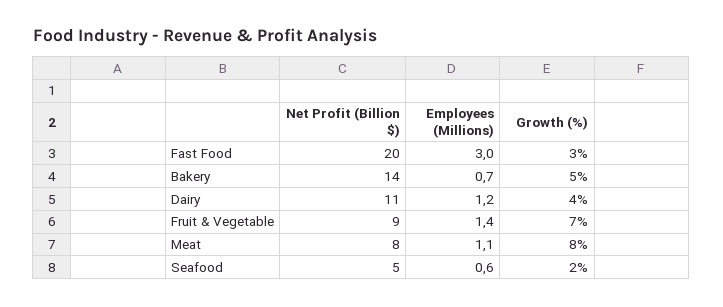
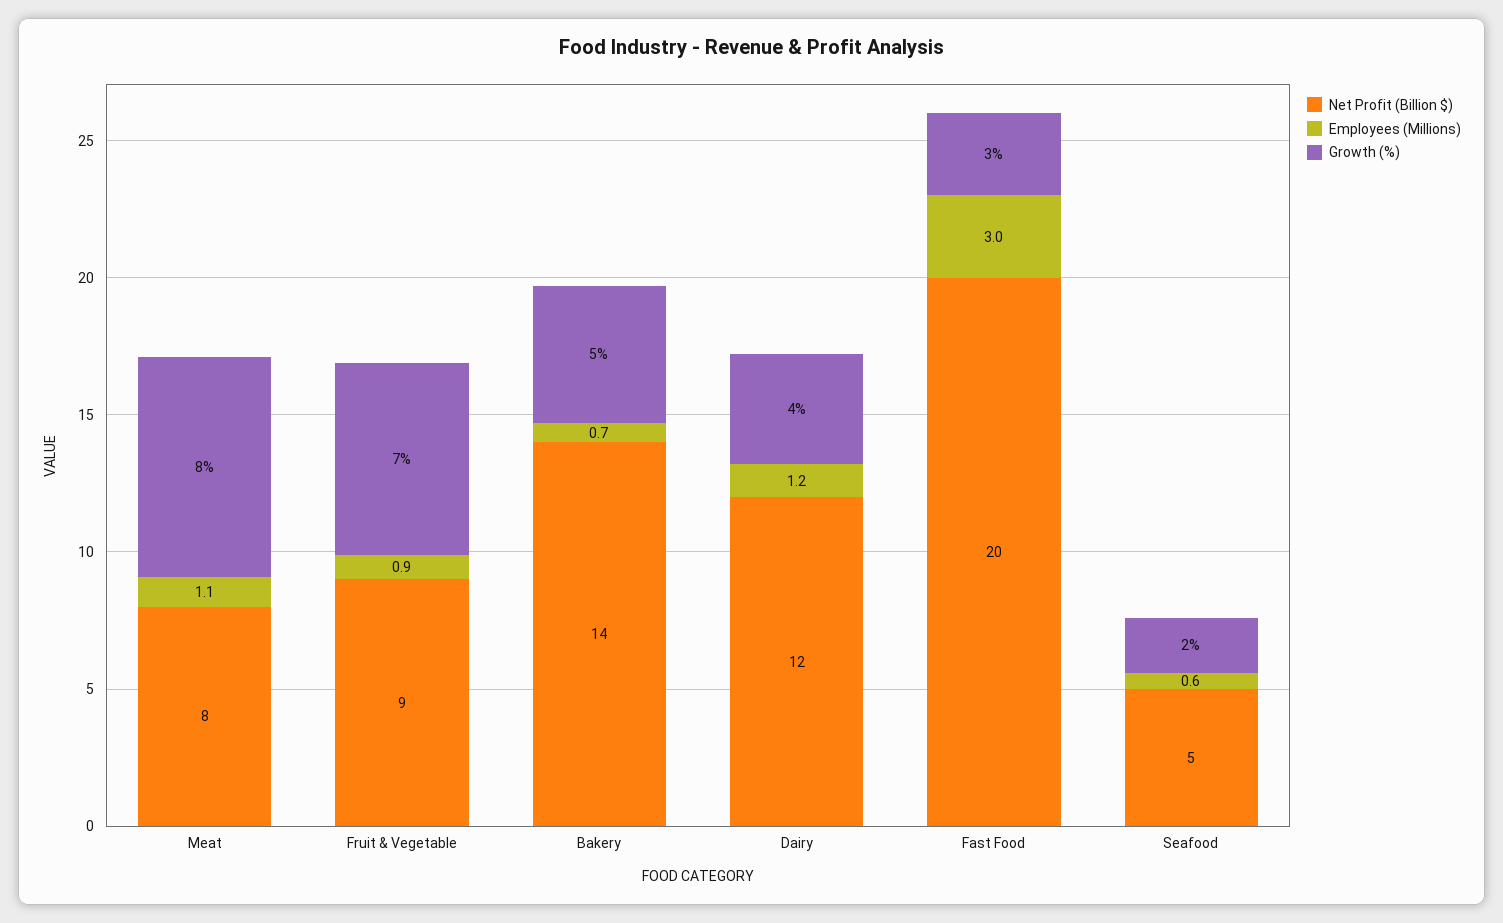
  {
    "Net Profit (Billion $)": {
      "Fast Food": 20,
      "Bakery": 14,
-     "Dairy": 11,
+     "Dairy": 12,
      "Fruit & Vegetable": 9,
      "Meat": 8,
      "Seafood": 5
    },
    "Employees (Millions)": {
      "Fast Food": 3,
      "Bakery": 0.7,
      "Dairy": 1.2,
-     "Fruit & Vegetable": 1.4,
+     "Fruit & Vegetable": 0.9,
      "Meat": 1.1,
      "Seafood": 0.6
    },
    "Growth (%)": {
      "Fast Food": 3,
      "Bakery": 5,
      "Dairy": 4,
      "Fruit & Vegetable": 7,
      "Meat": 8,
      "Seafood": 2
    }
  }

